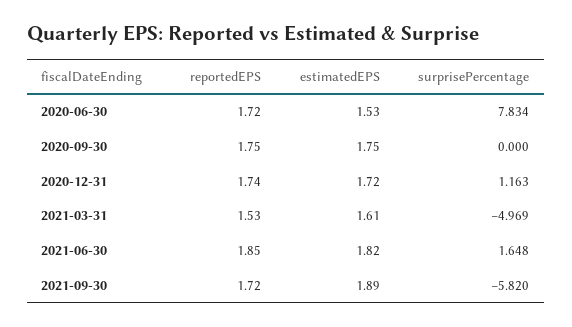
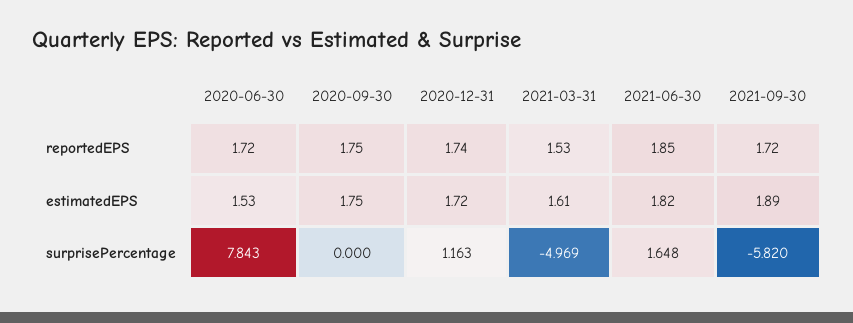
  {
    "reportedEPS": {
      "2020-06-30": 1.72,
      "2020-09-30": 1.75,
      "2020-12-31": 1.74,
      "2021-03-31": 1.53,
      "2021-06-30": 1.85,
      "2021-09-30": 1.72
    },
    "estimatedEPS": {
      "2020-06-30": 1.53,
      "2020-09-30": 1.75,
      "2020-12-31": 1.72,
      "2021-03-31": 1.61,
      "2021-06-30": 1.82,
      "2021-09-30": 1.89
    },
    "surprisePercentage": {
-     "2020-06-30": 7.834,
+     "2020-06-30": 7.843,
      "2020-09-30": 0,
      "2020-12-31": 1.163,
      "2021-03-31": -4.969,
      "2021-06-30": 1.648,
      "2021-09-30": -5.82
    }
  }

